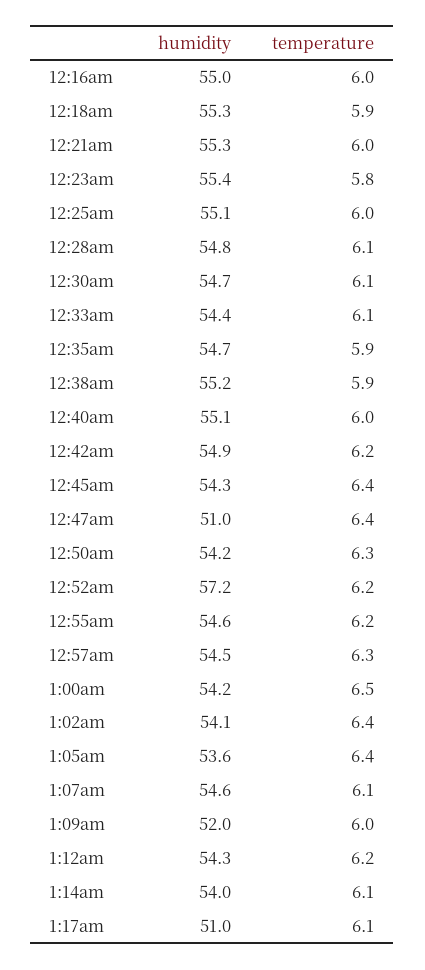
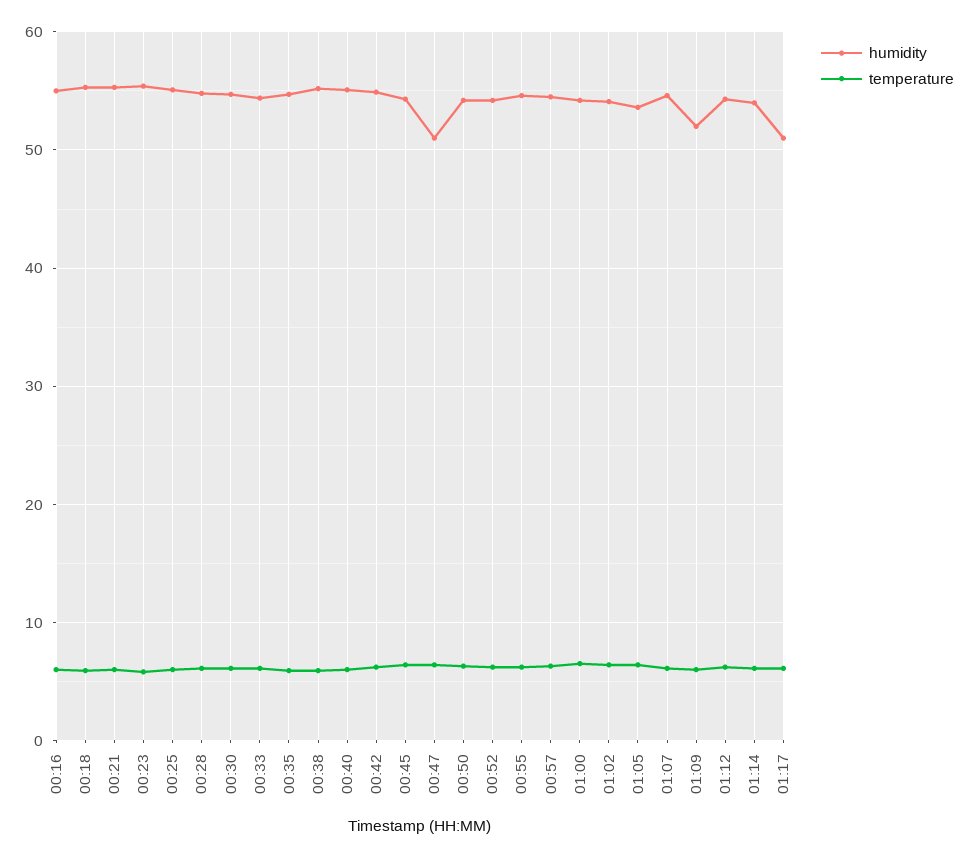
  {
    "humidity": {
      "12:16am": 55,
      "12:18am": 55.3,
      "12:21am": 55.3,
      "12:23am": 55.4,
      "12:25am": 55.1,
      "12:28am": 54.8,
      "12:30am": 54.7,
      "12:33am": 54.4,
      "12:35am": 54.7,
      "12:38am": 55.2,
      "12:40am": 55.1,
      "12:42am": 54.9,
      "12:45am": 54.3,
      "12:47am": 51,
      "12:50am": 54.2,
-     "12:52am": 57.2,
+     "12:52am": 54,
      "12:55am": 54.6,
      "12:57am": 54.5,
      "1:00am": 54.2,
      "1:02am": 54.1,
      "1:05am": 53.6,
      "1:07am": 54.6,
      "1:09am": 52,
      "1:12am": 54.3,
      "1:14am": 54,
      "1:17am": 51
    },
    "temperature": {
      "12:16am": 6,
      "12:18am": 5.9,
      "12:21am": 6,
      "12:23am": 5.8,
      "12:25am": 6,
      "12:28am": 6.1,
      "12:30am": 6.1,
      "12:33am": 6.1,
      "12:35am": 5.9,
      "12:38am": 5.9,
      "12:40am": 6,
      "12:42am": 6.2,
      "12:45am": 6.4,
      "12:47am": 6.4,
      "12:50am": 6.3,
      "12:52am": 6.2,
      "12:55am": 6.2,
      "12:57am": 6.3,
      "1:00am": 6.5,
      "1:02am": 6.4,
      "1:05am": 6.4,
      "1:07am": 6.1,
      "1:09am": 6,
      "1:12am": 6.2,
      "1:14am": 6.1,
      "1:17am": 6.1
    }
  }

